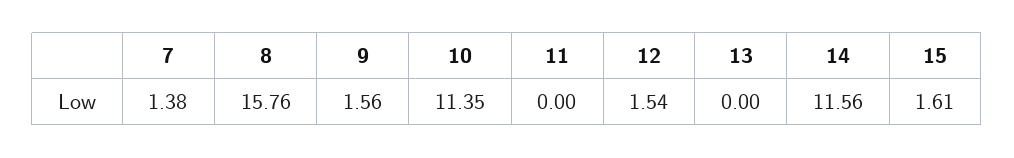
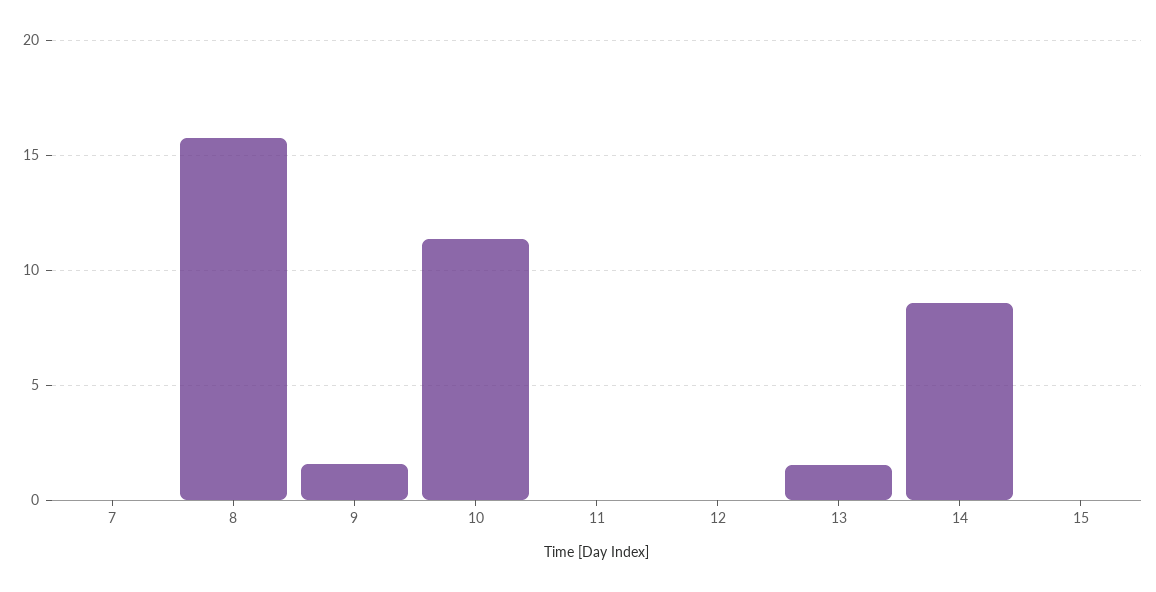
  {
-   "7": 1.38,
+   "7": 0,
    "8": 15.76,
    "9": 1.56,
    "10": 11.35,
    "11": 0,
-   "12": 1.54,
+   "12": 0,
-   "13": 0,
+   "13": 1.5,
-   "14": 11.56,
+   "14": 8.5,
-   "15": 1.61
+   "15": 0
  }

